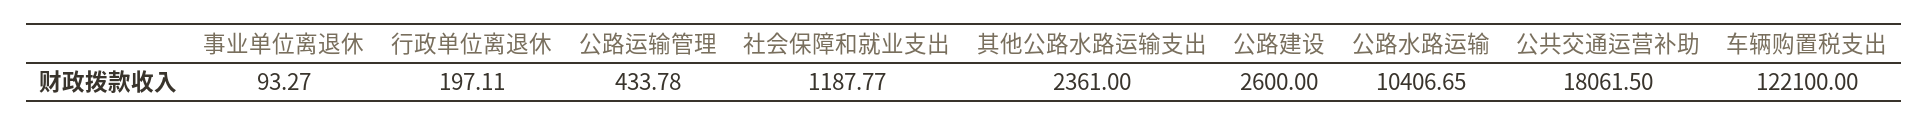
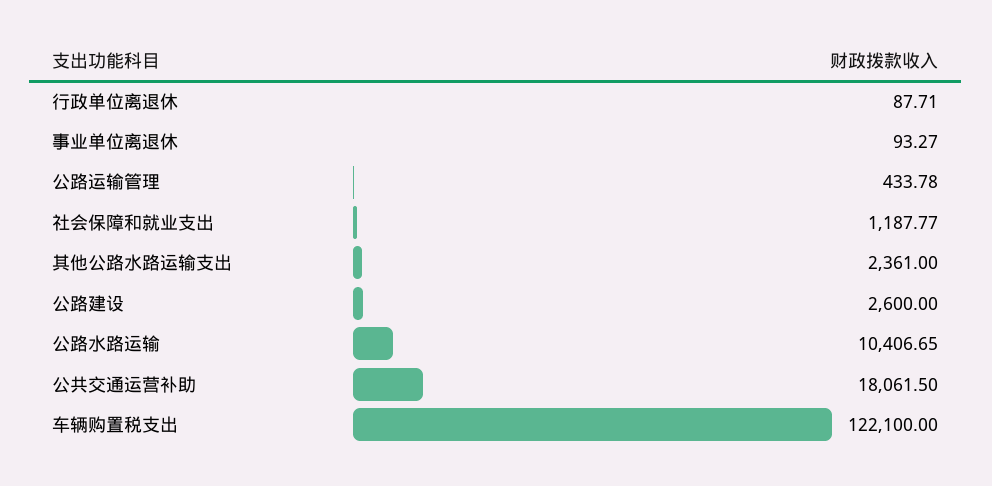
  {
    "事业单位离退休": 93.27,
-   "行政单位离退休": 197.11,
+   "行政单位离退休": 87.71,
    "公路运输管理": 433.78,
    "社会保障和就业支出": 1187.77,
    "其他公路水路运输支出": 2361,
    "公路建设": 2600,
    "公路水路运输": 10406.65,
    "公共交通运营补助": 18061.5,
    "车辆购置税支出": 122100
  }

